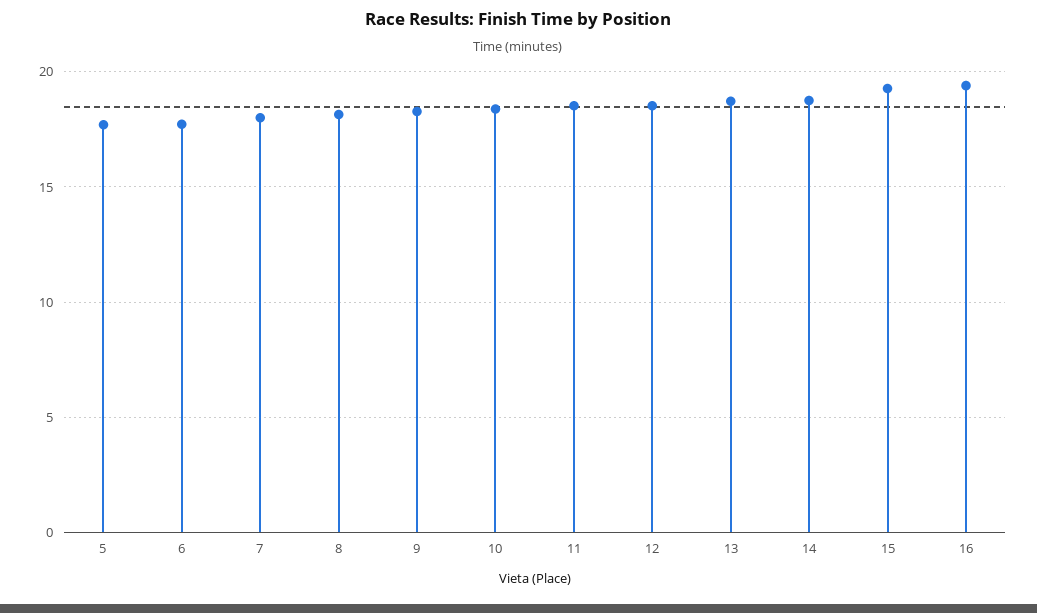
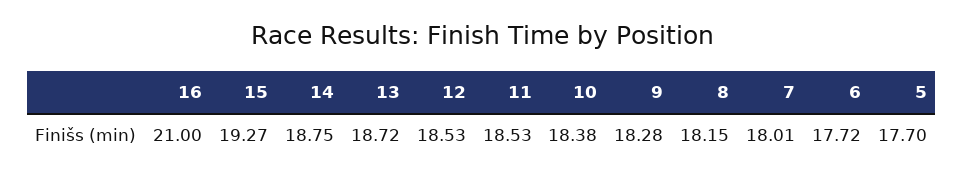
  {
    "5": 17.7,
    "6": 17.72,
    "7": 18.01,
    "8": 18.15,
    "9": 18.28,
    "10": 18.38,
    "11": 18.53,
    "12": 18.53,
    "13": 18.72,
    "14": 18.75,
    "15": 19.27,
-   "16": 19.5
+   "16": 21
  }

